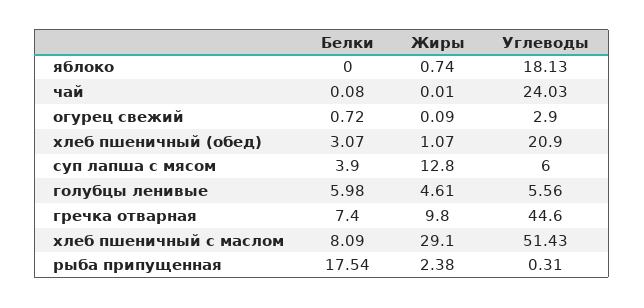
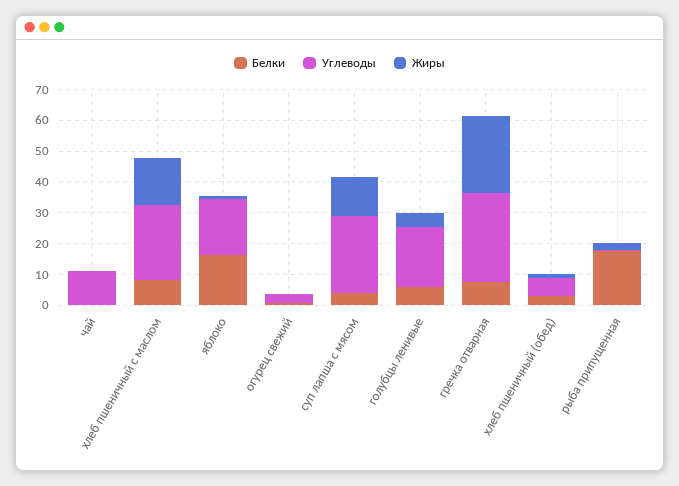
  {
    "Белки": {
-     "яблоко": 0,
+     "яблоко": 15,
      "чай": 0.08,
      "огурец свежий": 0.72,
      "хлеб пшеничный (обед)": 3.07,
      "суп лапша с мясом": 3.9,
      "голубцы ленивые": 5.98,
      "гречка отварная": 7.4,
      "хлеб пшеничный с маслом": 8.09,
      "рыба припущенная": 17.54
    },
    "Жиры": {
      "яблоко": 0.74,
      "чай": 0.01,
      "огурец свежий": 0.09,
      "хлеб пшеничный (обед)": 1.07,
      "суп лапша с мясом": 12.8,
      "голубцы ленивые": 4.61,
-     "гречка отварная": 9.8,
+     "гречка отварная": 25,
-     "хлеб пшеничный с маслом": 29.1,
+     "хлеб пшеничный с маслом": 15,
      "рыба припущенная": 2.38
    },
    "Углеводы": {
      "яблоко": 18.13,
-     "чай": 24.03,
+     "чай": 10,
      "огурец свежий": 2.9,
-     "хлеб пшеничный (обед)": 20.9,
+     "хлеб пшеничный (обед)": 5,
-     "суп лапша с мясом": 6,
+     "суп лапша с мясом": 25,
-     "голубцы ленивые": 5.56,
+     "голубцы ленивые": 20,
-     "гречка отварная": 44.6,
+     "гречка отварная": 30,
-     "хлеб пшеничный с маслом": 51.43,
+     "хлеб пшеничный с маслом": 25,
      "рыба припущенная": 0.31
    }
  }

